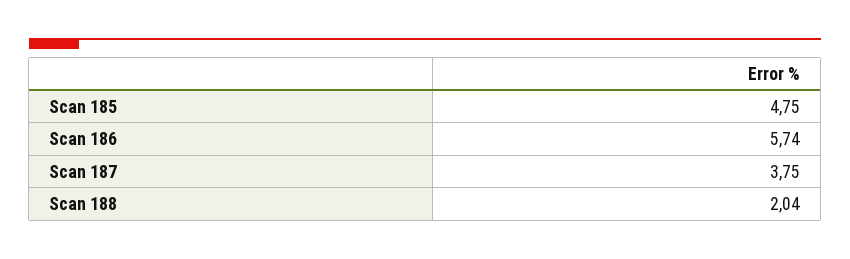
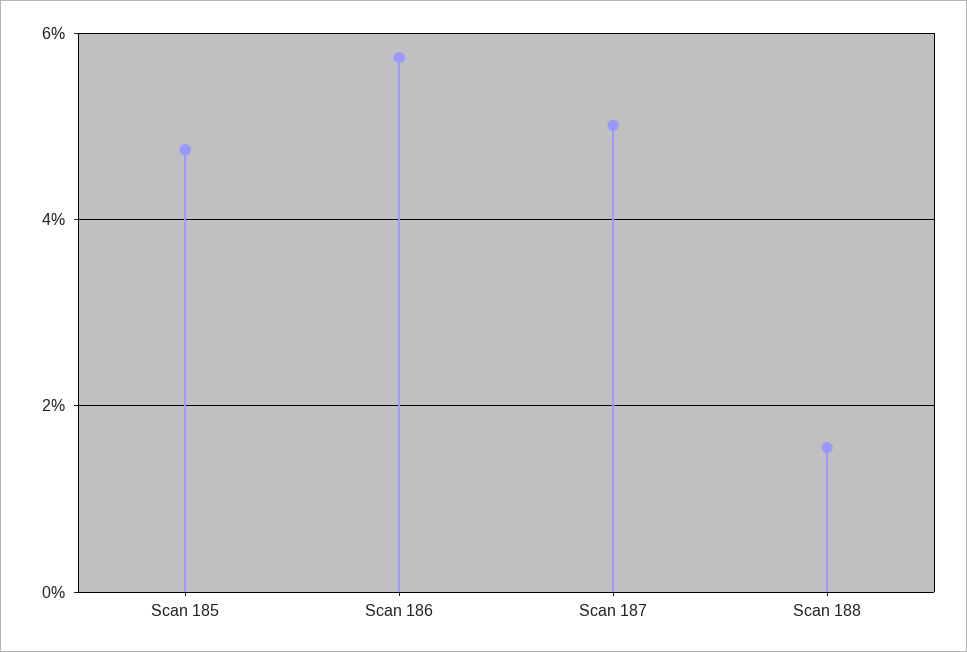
  {
    "Scan 185": 4.75,
    "Scan 186": 5.74,
-   "Scan 187": 3.75,
+   "Scan 187": 5,
-   "Scan 188": 2.04
+   "Scan 188": 1.6
  }

